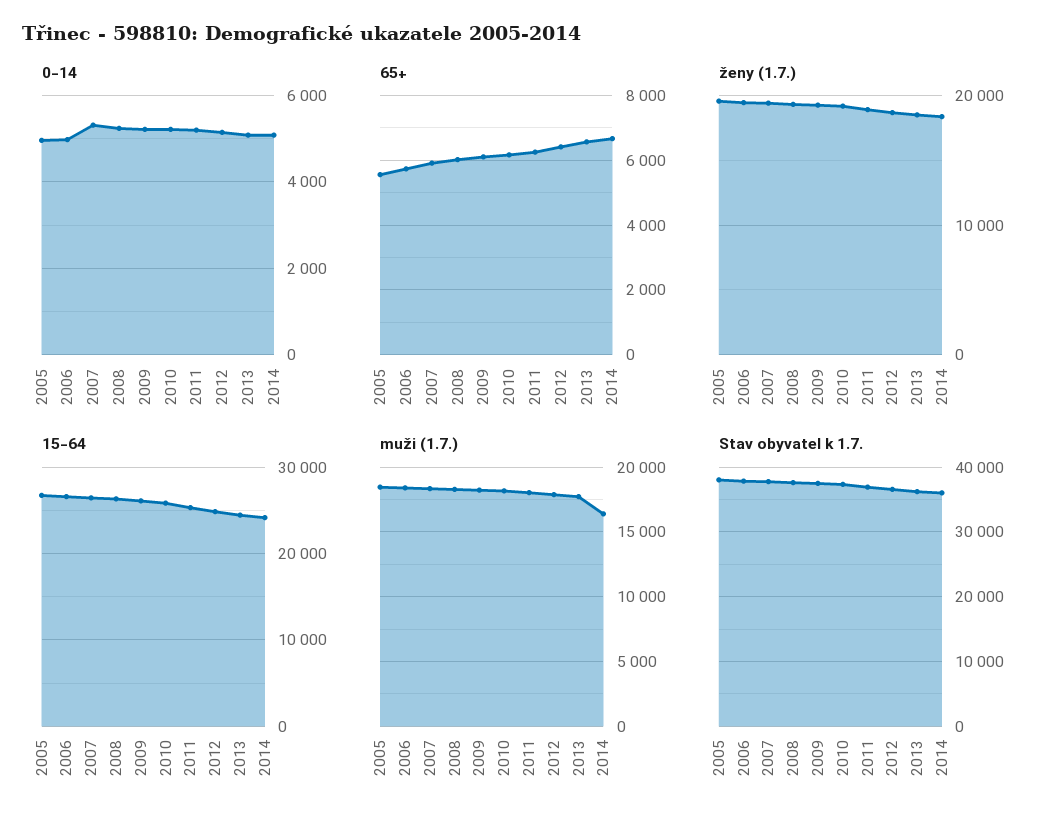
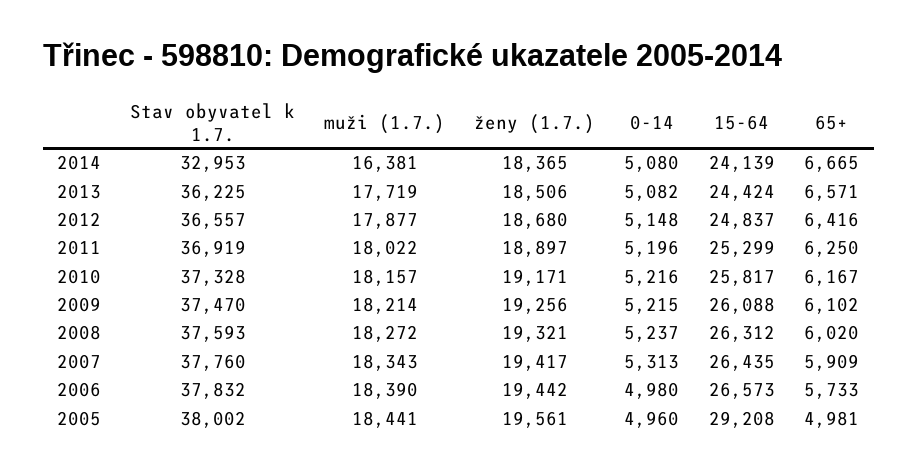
  {
    "0-14": {
      "2005": 4960,
      "2006": 4980,
      "2007": 5313,
      "2008": 5237,
      "2009": 5215,
      "2010": 5216,
      "2011": 5196,
      "2012": 5148,
      "2013": 5082,
      "2014": 5080
    },
    "65+": {
-     "2005": 5600,
+     "2005": 4981,
      "2006": 5733,
      "2007": 5909,
      "2008": 6020,
      "2009": 6102,
      "2010": 6167,
      "2011": 6250,
      "2012": 6416,
      "2013": 6571,
      "2014": 6665
    },
    "ženy (1.7.)": {
      "2005": 19561,
      "2006": 19442,
      "2007": 19417,
      "2008": 19321,
      "2009": 19256,
      "2010": 19171,
      "2011": 18897,
      "2012": 18680,
      "2013": 18506,
      "2014": 18365
    },
    "15-64": {
-     "2005": 27000,
+     "2005": 29208,
      "2006": 26573,
      "2007": 26435,
      "2008": 26312,
      "2009": 26088,
      "2010": 25817,
      "2011": 25299,
      "2012": 24837,
      "2013": 24424,
      "2014": 24139
    },
    "muži (1.7.)": {
      "2005": 18441,
      "2006": 18390,
      "2007": 18343,
      "2008": 18272,
      "2009": 18214,
      "2010": 18157,
      "2011": 18022,
      "2012": 17877,
      "2013": 17719,
      "2014": 16381
    },
    "Stav obyvatel k 1.7.": {
      "2005": 38002,
      "2006": 37832,
      "2007": 37760,
      "2008": 37593,
      "2009": 37470,
      "2010": 37328,
      "2011": 36919,
      "2012": 36557,
      "2013": 36225,
-     "2014": 36000
+     "2014": 32953
    }
  }

